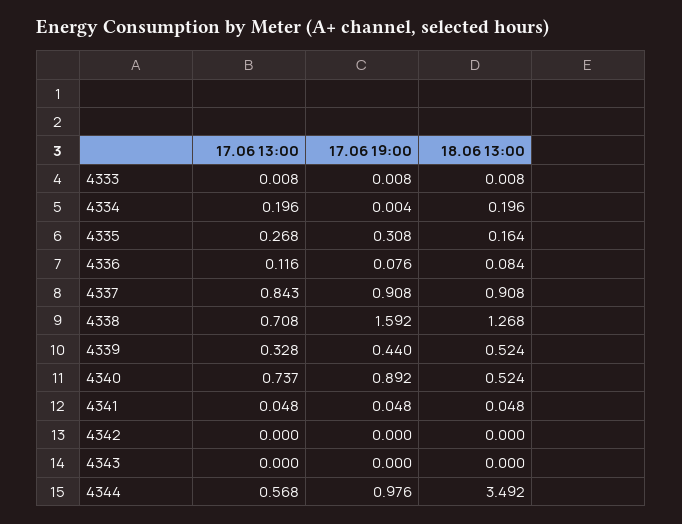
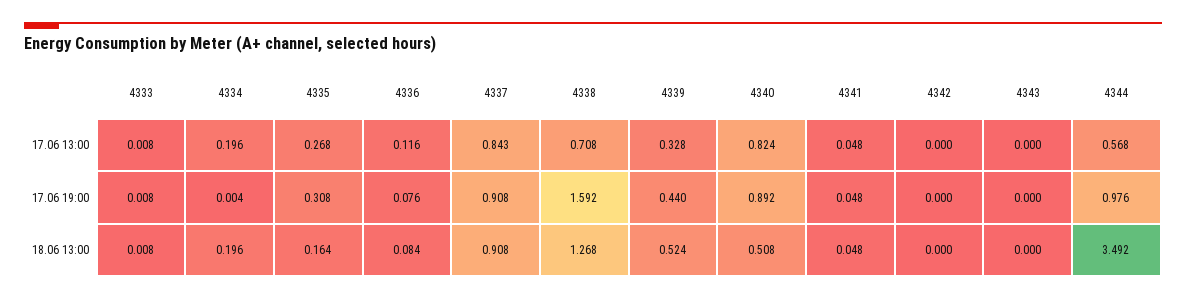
  {
    "17.06 13:00": {
      "4333": 0.008,
      "4334": 0.196,
      "4335": 0.268,
      "4336": 0.116,
      "4337": 0.843,
      "4338": 0.708,
      "4339": 0.328,
-     "4340": 0.737,
+     "4340": 0.824,
      "4341": 0.048,
      "4342": 0,
      "4343": 0,
      "4344": 0.568
    },
    "17.06 19:00": {
      "4333": 0.008,
      "4334": 0.004,
      "4335": 0.308,
      "4336": 0.076,
      "4337": 0.908,
      "4338": 1.592,
      "4339": 0.44,
      "4340": 0.892,
      "4341": 0.048,
      "4342": 0,
      "4343": 0,
      "4344": 0.976
    },
    "18.06 13:00": {
      "4333": 0.008,
      "4334": 0.196,
      "4335": 0.164,
      "4336": 0.084,
      "4337": 0.908,
      "4338": 1.268,
      "4339": 0.524,
-     "4340": 0.524,
+     "4340": 0.508,
      "4341": 0.048,
      "4342": 0,
      "4343": 0,
      "4344": 3.492
    }
  }

